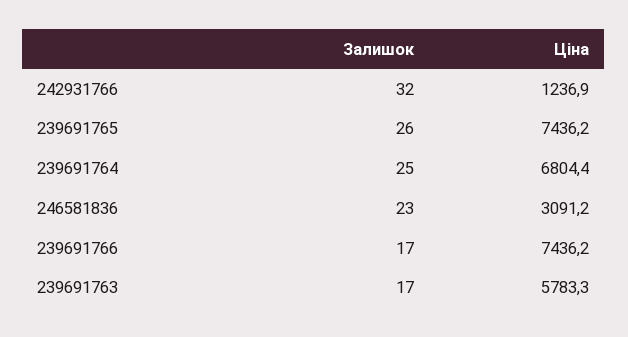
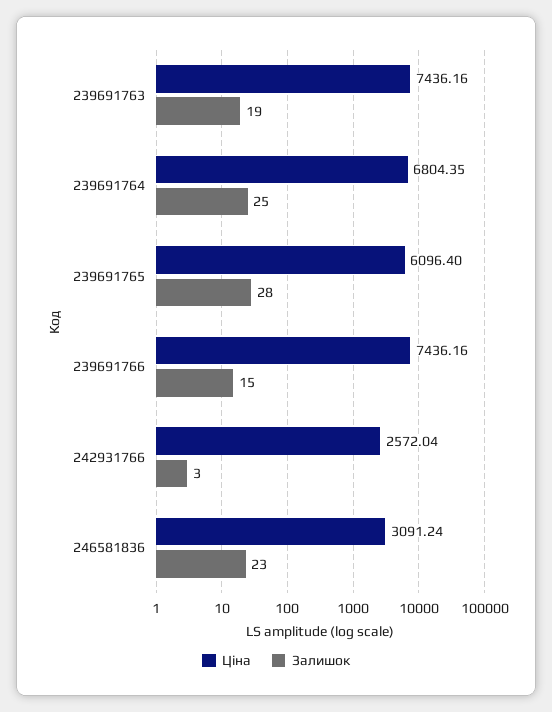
  {
    "Залишок": {
-     "242931766": 32,
+     "242931766": 3,
-     "239691765": 26,
+     "239691765": 28,
      "239691764": 25,
      "246581836": 23,
-     "239691766": 17,
+     "239691766": 15,
-     "239691763": 17
+     "239691763": 19
    },
    "Ціна": {
-     "242931766": 1236.9,
+     "242931766": 2572.04,
-     "239691765": 7436.2,
+     "239691765": 6096.4,
      "239691764": 6804.35,
      "246581836": 3091.24,
      "239691766": 7436.16,
-     "239691763": 5783.3
+     "239691763": 7436.16
    }
  }

